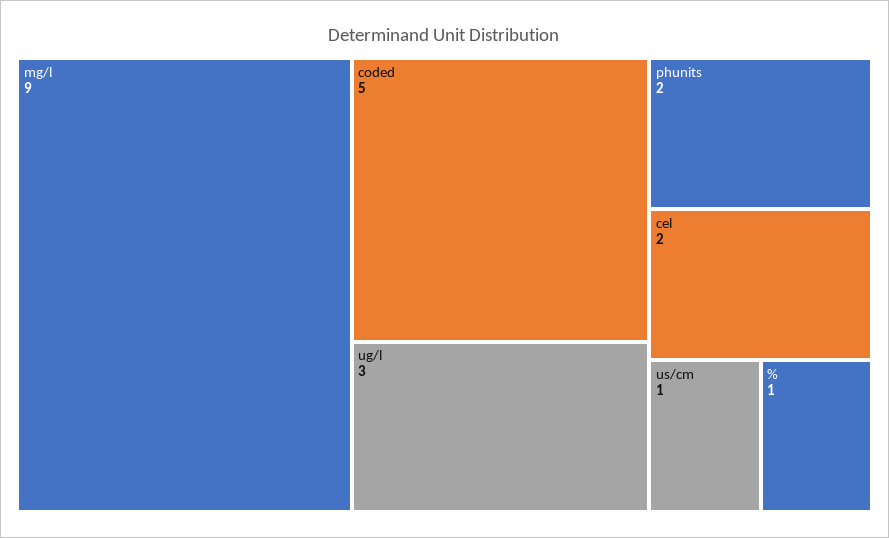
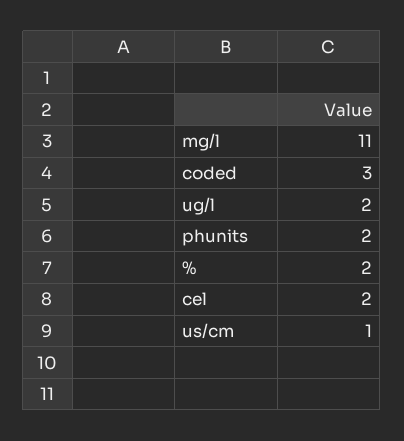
  {
-   "mg/l": 9,
+   "mg/l": 11,
-   "coded": 5,
+   "coded": 3,
-   "ug/l": 3,
+   "ug/l": 2,
    "phunits": 2,
    "cel": 2,
    "us/cm": 1,
-   "%": 1
+   "%": 2
  }

